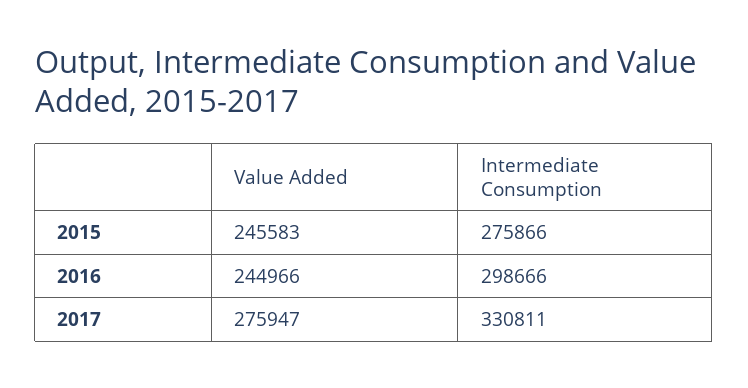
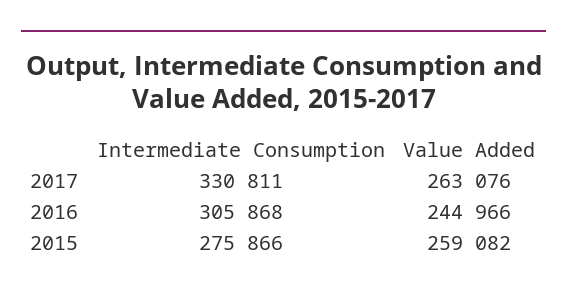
  {
    "Value Added": {
-     "2015": 245583,
+     "2015": 259082,
      "2016": 244966,
-     "2017": 275947
+     "2017": 263076
    },
    "Intermediate Consumption": {
      "2015": 275866,
-     "2016": 298666,
+     "2016": 305868,
      "2017": 330811
    }
  }

